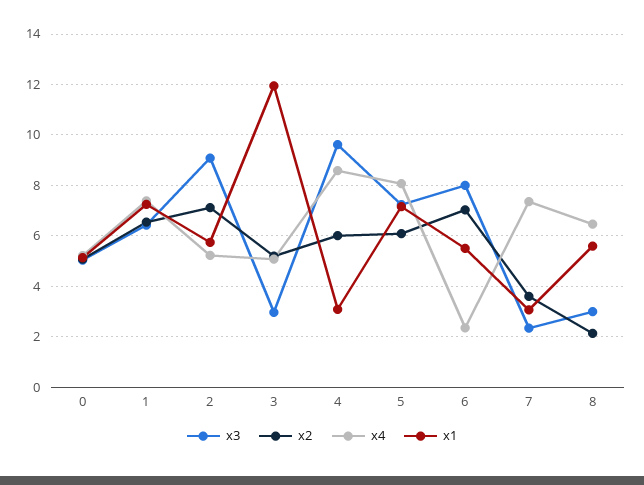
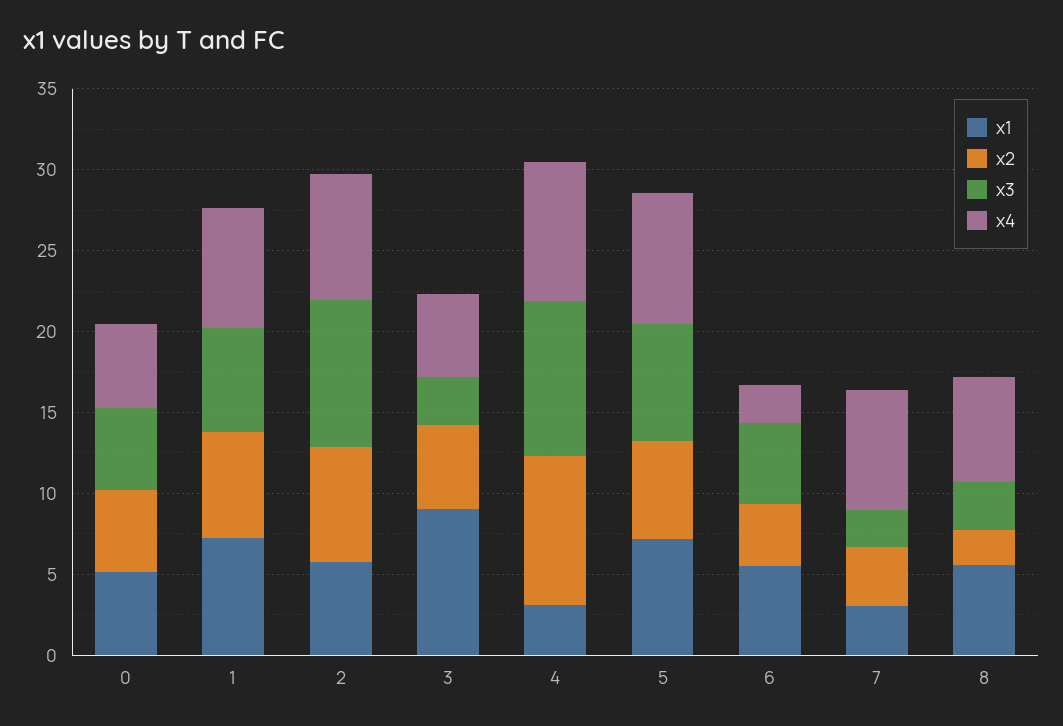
  {
    "x3": {
      "0": 5,
      "1": 6.5,
      "2": 9,
      "3": 3,
      "4": 9.5,
      "5": 7.25,
-     "6": 8,
+     "6": 5,
      "7": 2.25,
      "8": 3
    },
    "x2": {
      "0": 5,
      "1": 6.5,
      "2": 7,
      "3": 5.25,
-     "4": 6,
+     "4": 9,
      "5": 6,
-     "6": 7,
+     "6": 4,
      "7": 3.5,
      "8": 2.25
    },
    "x4": {
      "0": 5.25,
      "1": 7.5,
-     "2": 5.25,
+     "2": 8,
      "3": 5,
      "4": 8.5,
      "5": 8,
      "6": 2.25,
      "7": 7.25,
      "8": 6.5
    },
    "x1": {
      "0": 5.25,
      "1": 7.25,
      "2": 5.75,
-     "3": 12,
+     "3": 9,
      "4": 3,
      "5": 7.25,
      "6": 5.5,
      "7": 3,
      "8": 5.5
    }
  }

